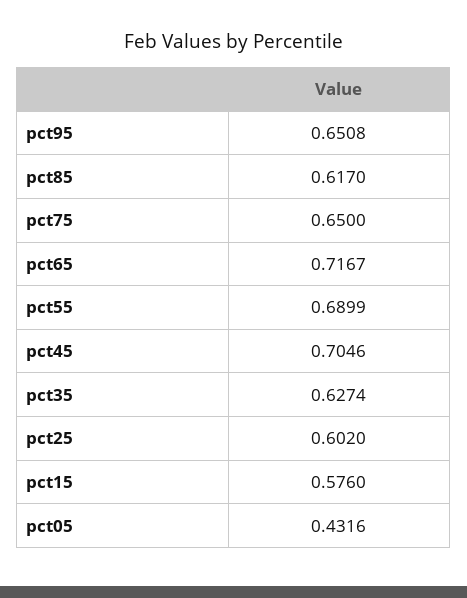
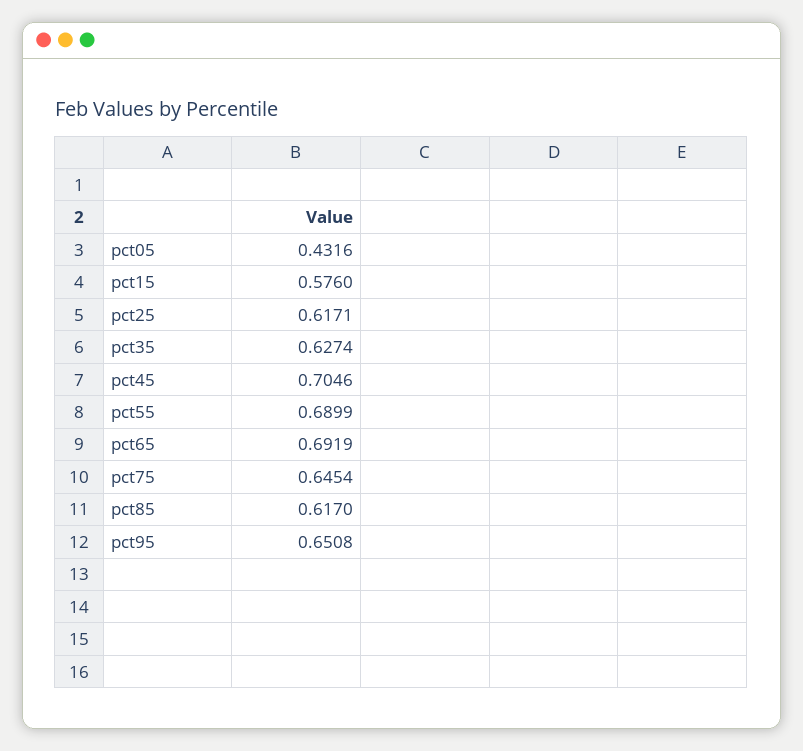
  {
    "pct95": 0.6508,
    "pct85": 0.617,
-   "pct75": 0.65,
+   "pct75": 0.6454,
-   "pct65": 0.7167,
+   "pct65": 0.6919,
    "pct55": 0.6899,
    "pct45": 0.7046,
    "pct35": 0.6274,
-   "pct25": 0.602,
+   "pct25": 0.6171,
    "pct15": 0.576,
    "pct05": 0.4316
  }

